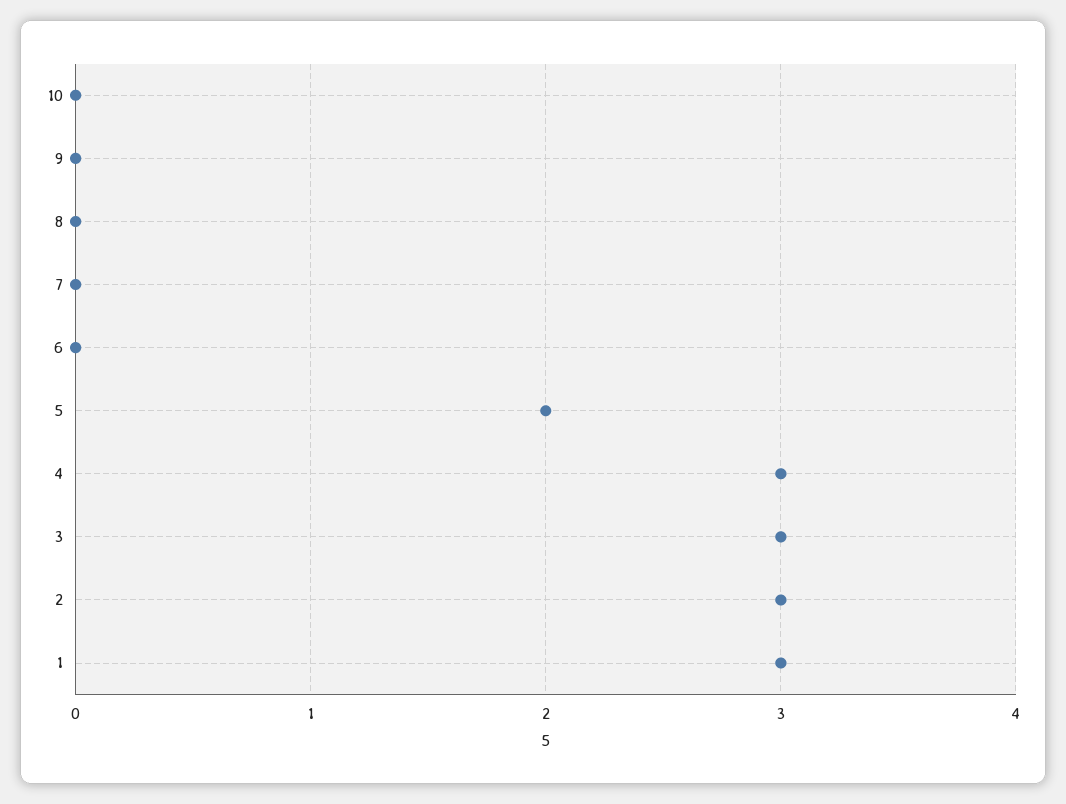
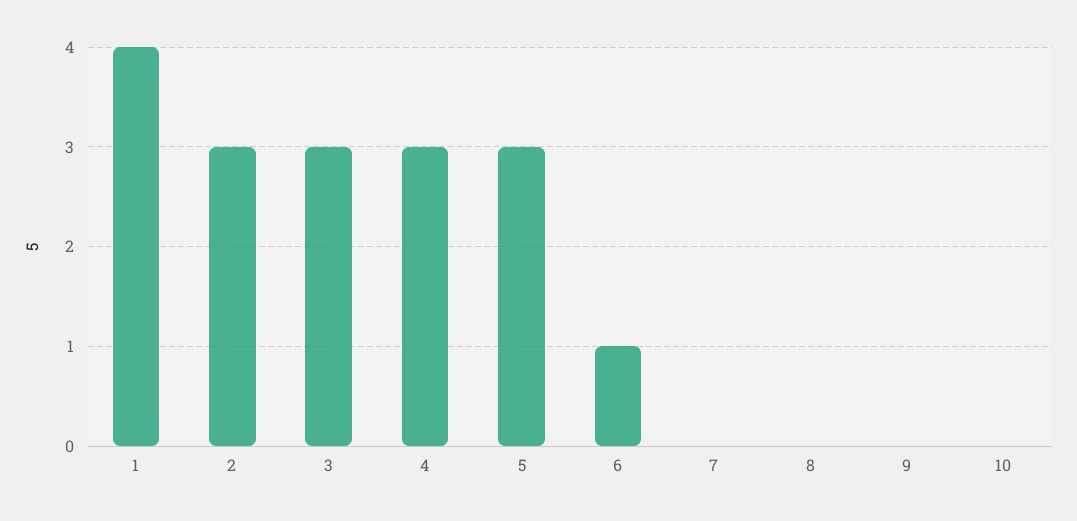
  {
    "10": 0,
    "9": 0,
    "8": 0,
    "7": 0,
-   "6": 0,
+   "6": 1,
-   "5": 2,
+   "5": 3,
    "4": 3,
    "3": 3,
    "2": 3,
-   "1": 3
+   "1": 4
  }

